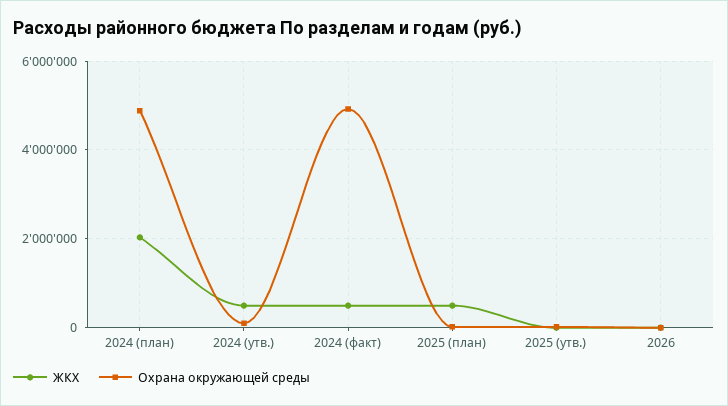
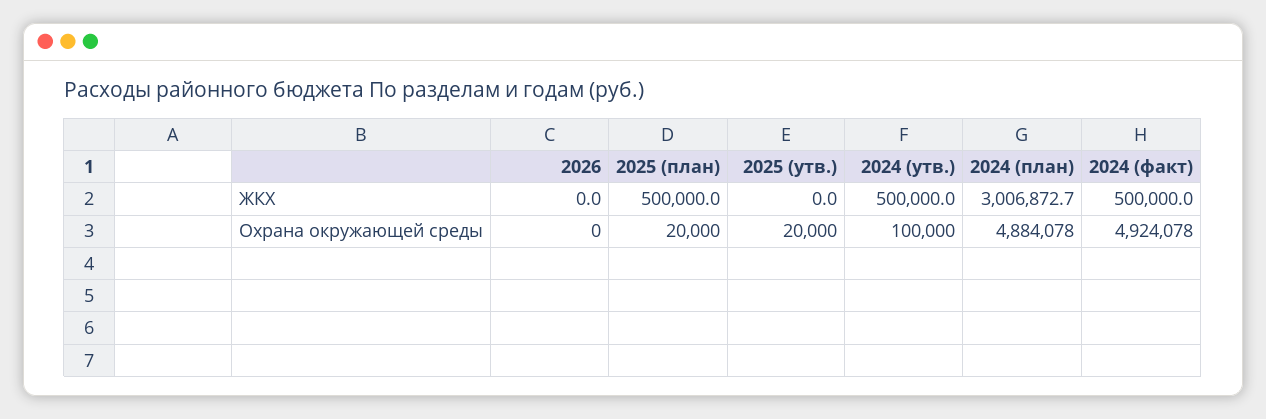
  {
    "ЖКХ": {
-     "2024 (план)": 2000000,
+     "2024 (план)": 3006872.7,
      "2024 (утв.)": 500000,
      "2024 (факт)": 500000,
      "2025 (план)": 500000,
      "2025 (утв.)": 0,
      "2026": 0
    },
    "Охрана окружающей среды": {
      "2024 (план)": 4884078,
      "2024 (утв.)": 100000,
      "2024 (факт)": 4924078,
      "2025 (план)": 20000,
      "2025 (утв.)": 20000,
      "2026": 0
    }
  }

